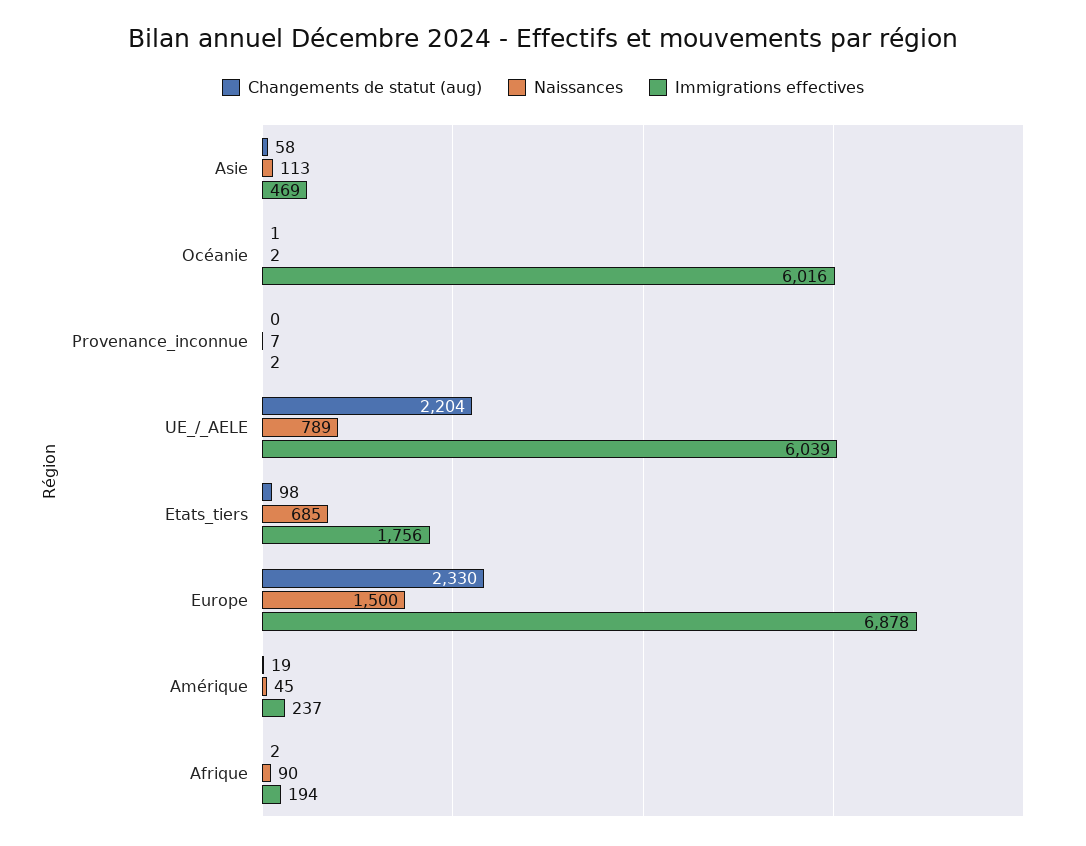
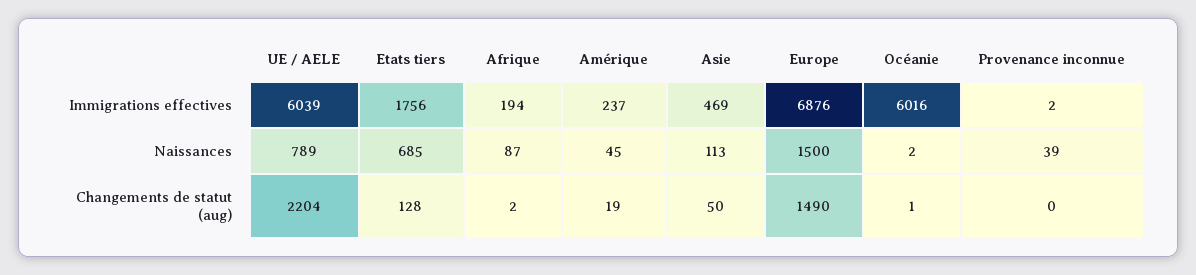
  {
    "Changements de statut (aug)": {
-     "Asie": 58,
+     "Asie": 50,
      "Océanie": 1,
      "Provenance_inconnue": 0,
      "UE_/_AELE": 2204,
-     "Etats_tiers": 98,
+     "Etats_tiers": 128,
-     "Europe": 2330,
+     "Europe": 1490,
      "Amérique": 19,
      "Afrique": 2
    },
    "Naissances": {
      "Asie": 113,
      "Océanie": 2,
-     "Provenance_inconnue": 7,
+     "Provenance_inconnue": 39,
      "UE_/_AELE": 789,
      "Etats_tiers": 685,
      "Europe": 1500,
      "Amérique": 45,
-     "Afrique": 90
+     "Afrique": 87
    },
    "Immigrations effectives": {
      "Asie": 469,
      "Océanie": 6016,
      "Provenance_inconnue": 2,
      "UE_/_AELE": 6039,
      "Etats_tiers": 1756,
-     "Europe": 6878,
+     "Europe": 6876,
      "Amérique": 237,
      "Afrique": 194
    }
  }

